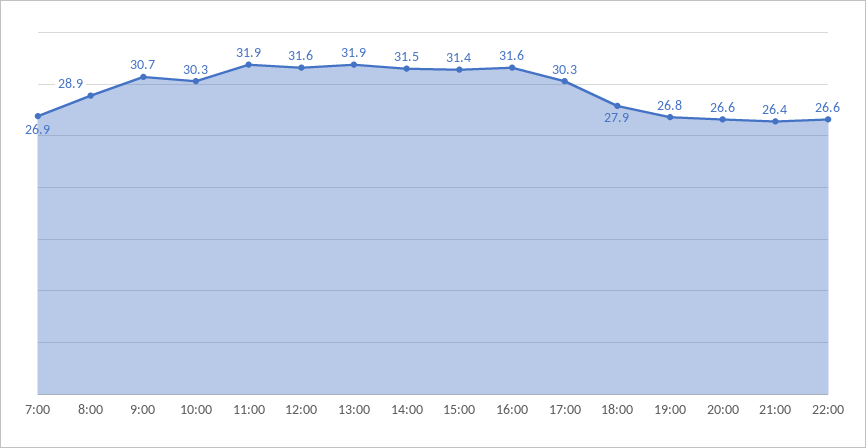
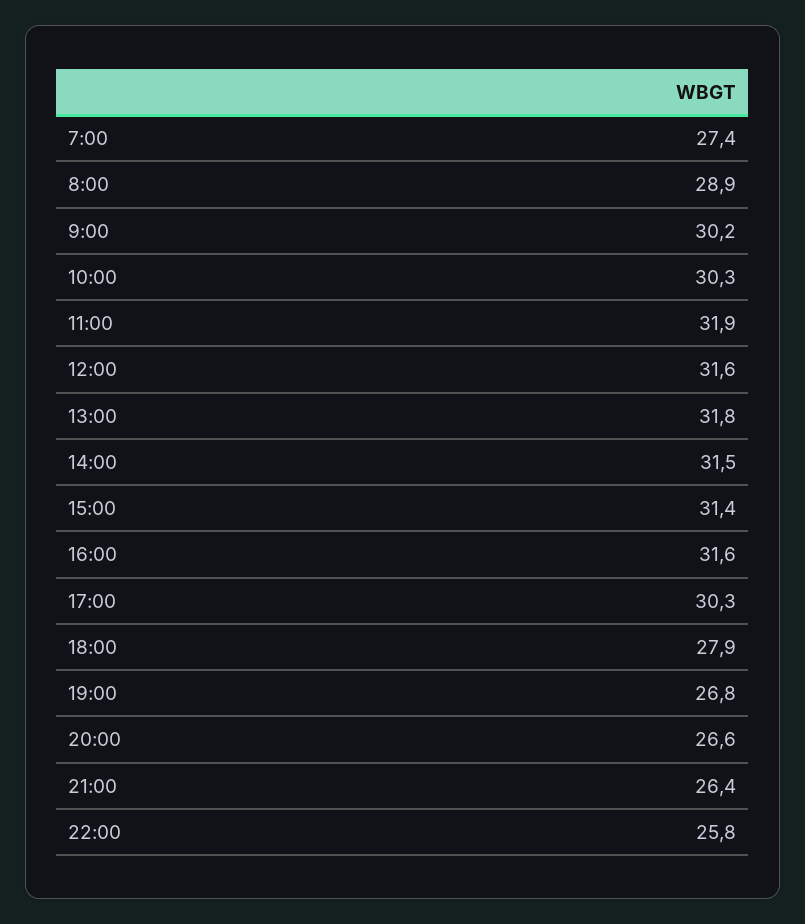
  {
-   "7:00": 26.9,
+   "7:00": 27.4,
    "8:00": 28.9,
-   "9:00": 30.7,
+   "9:00": 30.2,
    "10:00": 30.3,
    "11:00": 31.9,
    "12:00": 31.6,
-   "13:00": 31.9,
+   "13:00": 31.8,
    "14:00": 31.5,
    "15:00": 31.4,
    "16:00": 31.6,
    "17:00": 30.3,
    "18:00": 27.9,
    "19:00": 26.8,
    "20:00": 26.6,
    "21:00": 26.4,
-   "22:00": 26.6
+   "22:00": 25.8
  }

